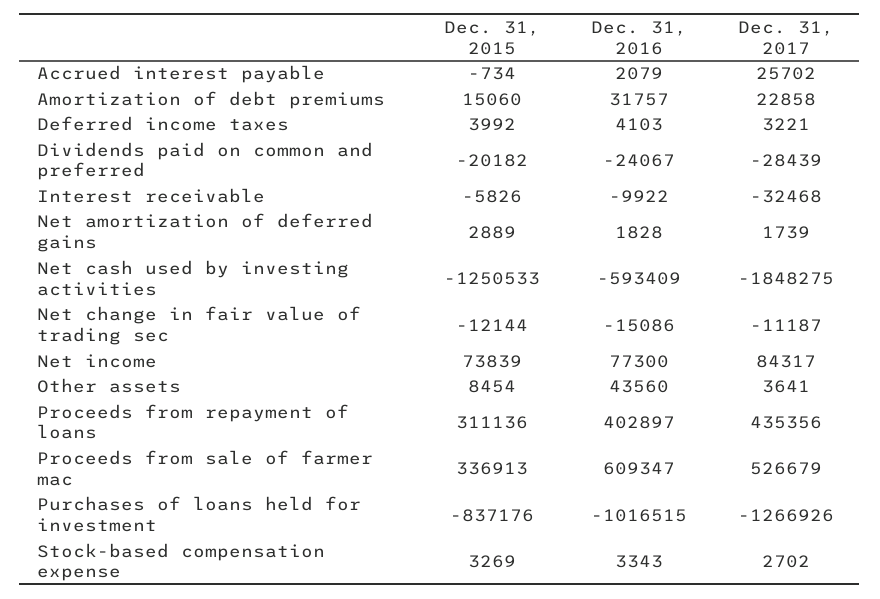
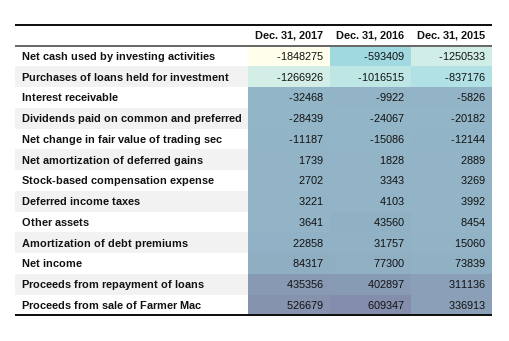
  {
    "Dec. 31, 2015": {
-     "Accrued interest payable": -734,
      "Amortization of debt premiums": 15060,
      "Deferred income taxes": 3992,
      "Dividends paid on common and preferred": -20182,
      "Interest receivable": -5826,
      "Net amortization of deferred gains": 2889,
      "Net cash used by investing activities": -1250533,
      "Net change in fair value of trading sec": -12144,
      "Net income": 73839,
      "Other assets": 8454,
      "Proceeds from repayment of loans": 311136,
      "Proceeds from sale of farmer mac": 336913,
      "Purchases of loans held for investment": -837176,
      "Stock-based compensation expense": 3269
    },
    "Dec. 31, 2016": {
-     "Accrued interest payable": 2079,
      "Amortization of debt premiums": 31757,
      "Deferred income taxes": 4103,
      "Dividends paid on common and preferred": -24067,
      "Interest receivable": -9922,
      "Net amortization of deferred gains": 1828,
      "Net cash used by investing activities": -593409,
      "Net change in fair value of trading sec": -15086,
      "Net income": 77300,
      "Other assets": 43560,
      "Proceeds from repayment of loans": 402897,
      "Proceeds from sale of farmer mac": 609347,
      "Purchases of loans held for investment": -1016515,
      "Stock-based compensation expense": 3343
    },
    "Dec. 31, 2017": {
-     "Accrued interest payable": 25702,
      "Amortization of debt premiums": 22858,
      "Deferred income taxes": 3221,
      "Dividends paid on common and preferred": -28439,
      "Interest receivable": -32468,
      "Net amortization of deferred gains": 1739,
      "Net cash used by investing activities": -1848275,
      "Net change in fair value of trading sec": -11187,
      "Net income": 84317,
      "Other assets": 3641,
      "Proceeds from repayment of loans": 435356,
      "Proceeds from sale of farmer mac": 526679,
      "Purchases of loans held for investment": -1266926,
      "Stock-based compensation expense": 2702
    }
  }

